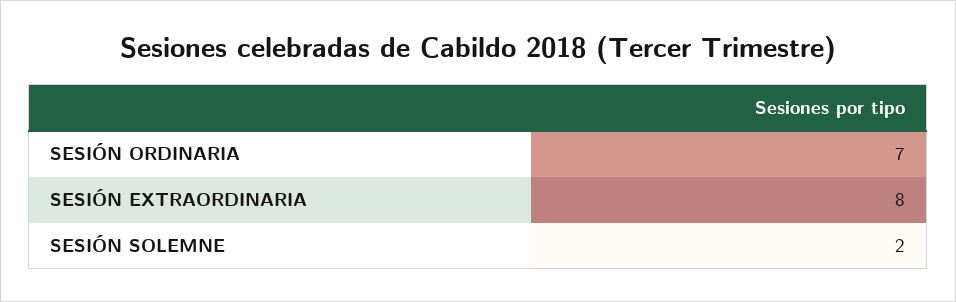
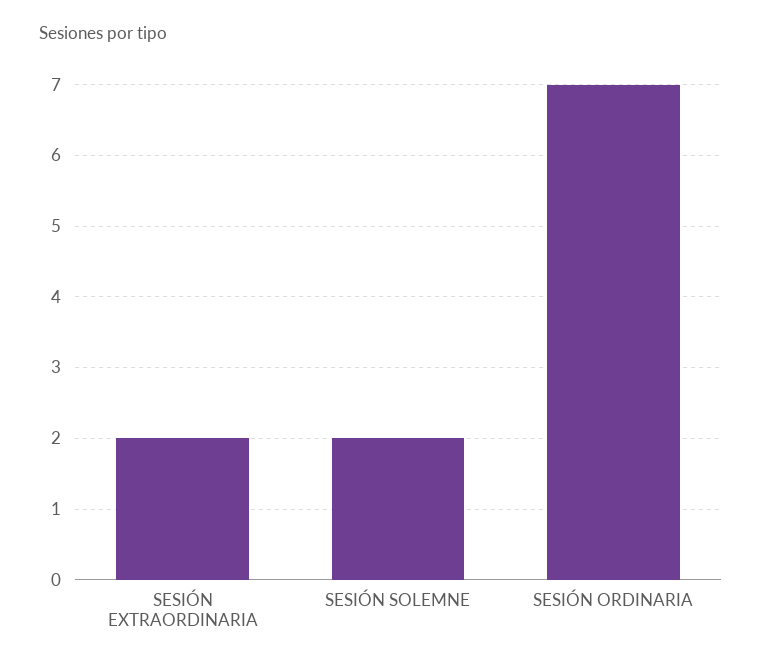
  {
    "SESIÓN ORDINARIA": 7,
-   "SESIÓN EXTRAORDINARIA": 8,
+   "SESIÓN EXTRAORDINARIA": 2,
    "SESIÓN SOLEMNE": 2
  }

